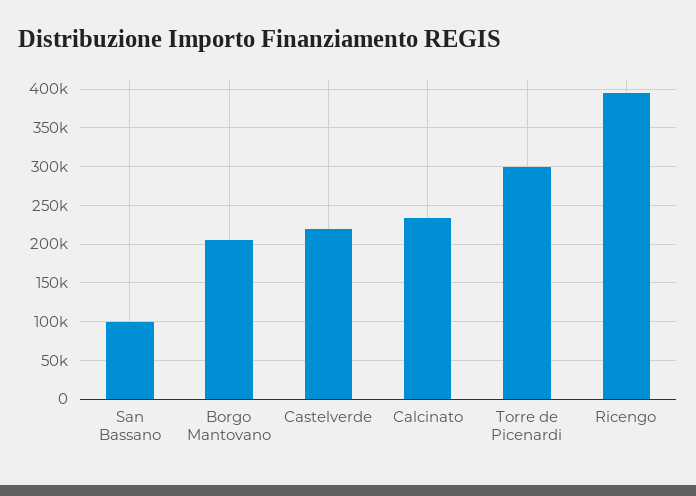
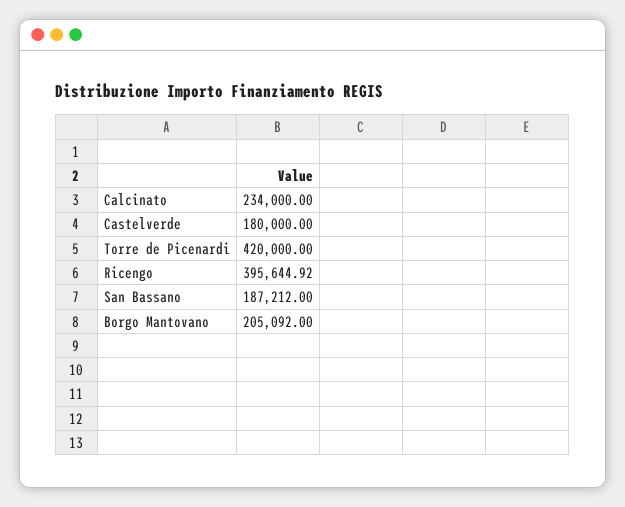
  {
-   "San Bassano": 100000,
+   "San Bassano": 187212,
    "Borgo Mantovano": 205092,
-   "Castelverde": 220000,
+   "Castelverde": 180000,
    "Calcinato": 234000,
-   "Torre de Picenardi": 300000,
+   "Torre de Picenardi": 420000,
    "Ricengo": 395644.92
  }

